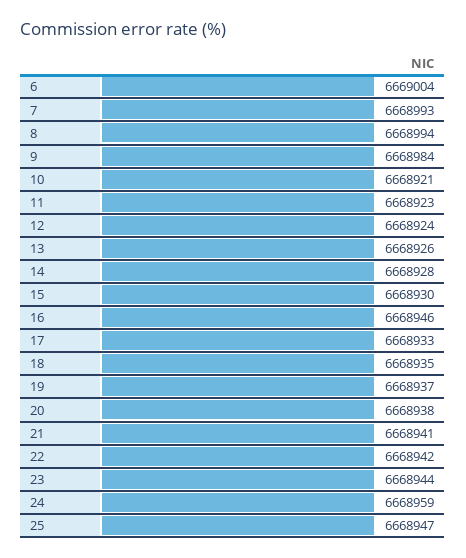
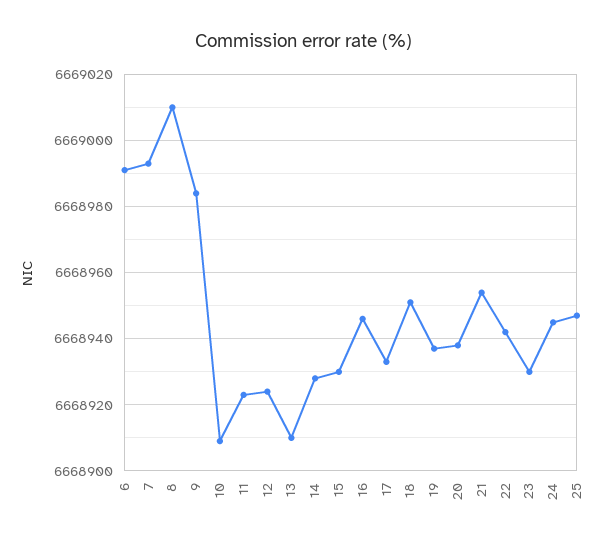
  {
-   "6": 6669004,
+   "6": 6668990,
    "7": 6668993,
-   "8": 6668994,
+   "8": 6669010,
    "9": 6668984,
-   "10": 6668921,
+   "10": 6668910,
    "11": 6668923,
    "12": 6668924,
-   "13": 6668926,
+   "13": 6668910,
    "14": 6668928,
    "15": 6668930,
    "16": 6668946,
    "17": 6668933,
-   "18": 6668935,
+   "18": 6668950,
    "19": 6668937,
    "20": 6668938,
-   "21": 6668941,
+   "21": 6668955,
    "22": 6668942,
-   "23": 6668944,
+   "23": 6668930,
-   "24": 6668959,
+   "24": 6668945,
    "25": 6668947
  }

